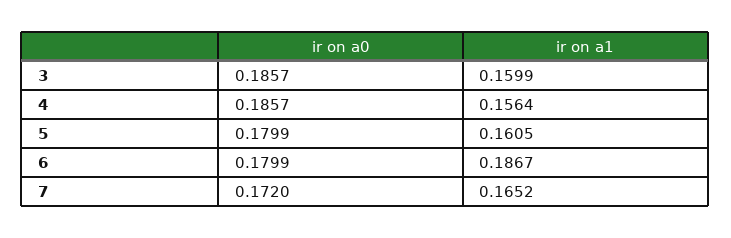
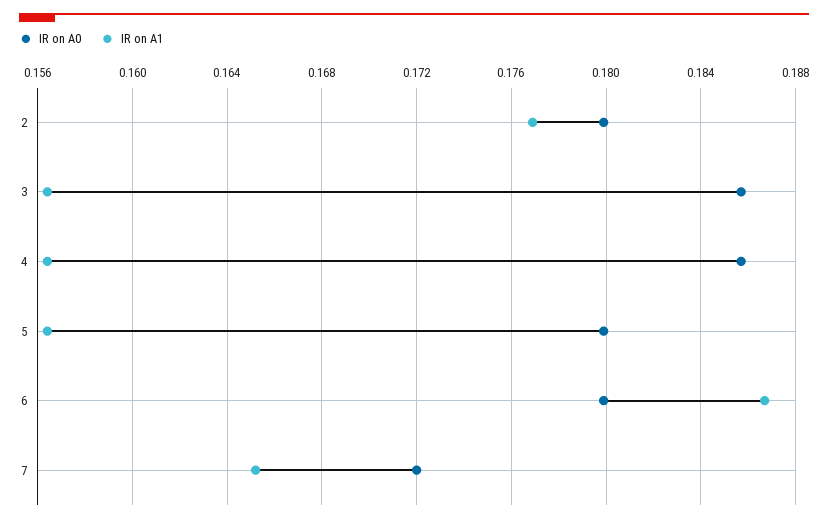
  {
    "ir on a0": {
      "3": 0.1857,
      "4": 0.1857,
      "5": 0.1799,
      "6": 0.1799,
-     "7": 0.172
+     "7": 0.172,
+     "2": 0.18
    },
    "ir on a1": {
-     "3": 0.1599,
+     "3": 0.1565,
      "4": 0.1564,
-     "5": 0.1605,
+     "5": 0.1565,
      "6": 0.1867,
-     "7": 0.1652
+     "7": 0.1652,
+     "2": 0.177
    }
  }

